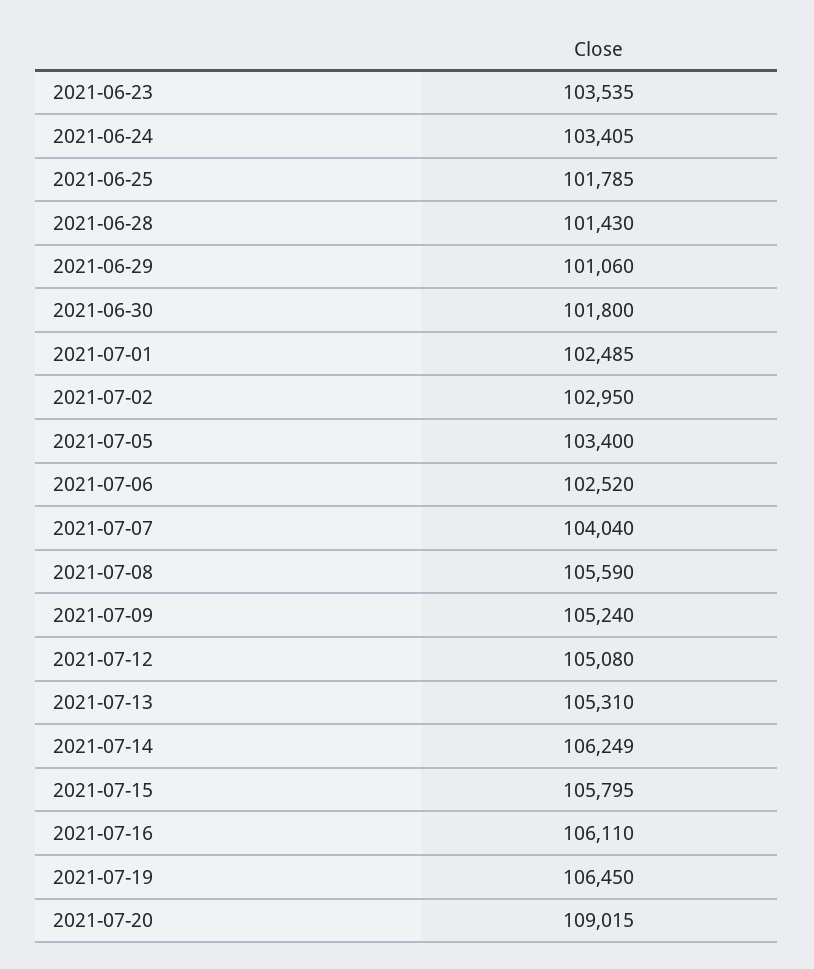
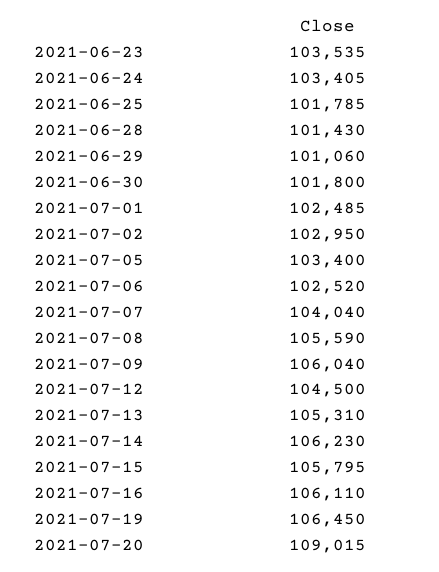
  {
    "2021-06-23": 103535,
    "2021-06-24": 103405,
    "2021-06-25": 101785,
    "2021-06-28": 101430,
    "2021-06-29": 101060,
    "2021-06-30": 101800,
    "2021-07-01": 102485,
    "2021-07-02": 102950,
    "2021-07-05": 103400,
    "2021-07-06": 102520,
    "2021-07-07": 104040,
    "2021-07-08": 105590,
-   "2021-07-09": 105240,
+   "2021-07-09": 106040,
-   "2021-07-12": 105080,
+   "2021-07-12": 104500,
    "2021-07-13": 105310,
-   "2021-07-14": 106249,
+   "2021-07-14": 106230,
    "2021-07-15": 105795,
    "2021-07-16": 106110,
    "2021-07-19": 106450,
    "2021-07-20": 109015
  }

